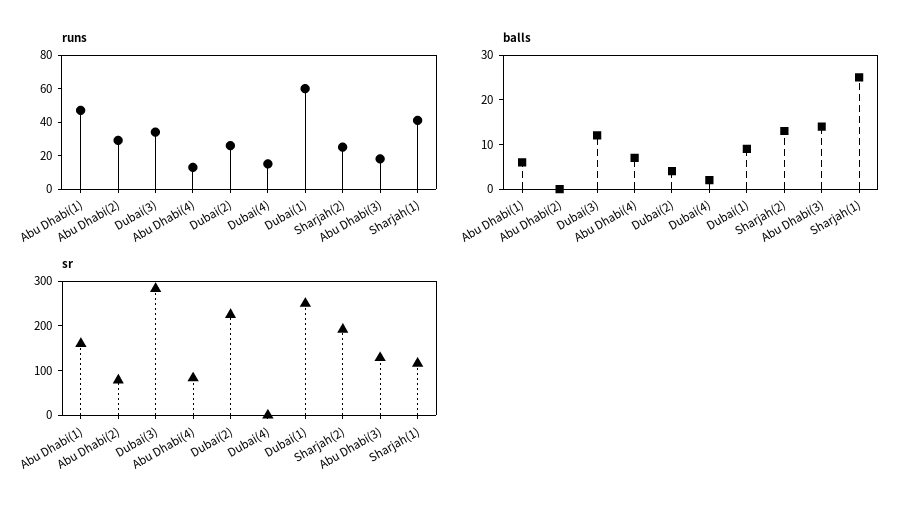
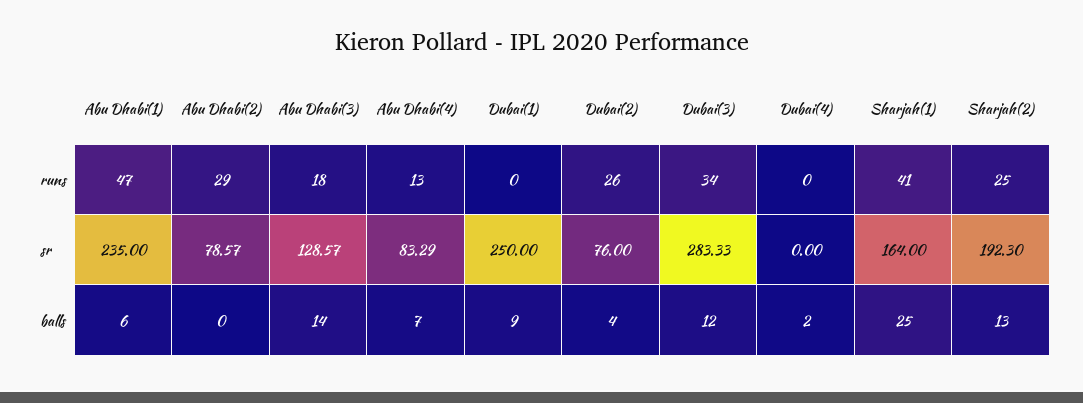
  {
    "runs": {
      "Abu Dhabi(1)": 47,
      "Abu Dhabi(2)": 29,
      "Dubai(3)": 34,
      "Abu Dhabi(4)": 13,
      "Dubai(2)": 26,
-     "Dubai(4)": 15,
+     "Dubai(4)": 0,
-     "Dubai(1)": 60,
+     "Dubai(1)": 0,
      "Sharjah(2)": 25,
      "Abu Dhabi(3)": 18,
      "Sharjah(1)": 41
    },
    "balls": {
      "Abu Dhabi(1)": 6,
      "Abu Dhabi(2)": 0,
      "Dubai(3)": 12,
      "Abu Dhabi(4)": 7,
      "Dubai(2)": 4,
      "Dubai(4)": 2,
      "Dubai(1)": 9,
      "Sharjah(2)": 13,
      "Abu Dhabi(3)": 14,
      "Sharjah(1)": 25
    },
    "sr": {
-     "Abu Dhabi(1)": 160,
+     "Abu Dhabi(1)": 235,
      "Abu Dhabi(2)": 78.57,
      "Dubai(3)": 283.33,
      "Abu Dhabi(4)": 83.29,
-     "Dubai(2)": 220,
+     "Dubai(2)": 76,
      "Dubai(4)": 0,
      "Dubai(1)": 250,
      "Sharjah(2)": 192.3,
      "Abu Dhabi(3)": 128.57,
-     "Sharjah(1)": 120
+     "Sharjah(1)": 164
    }
  }

